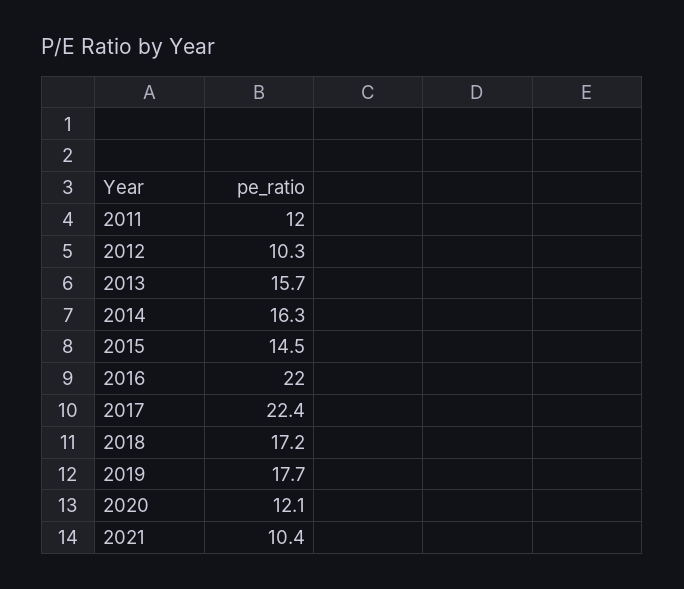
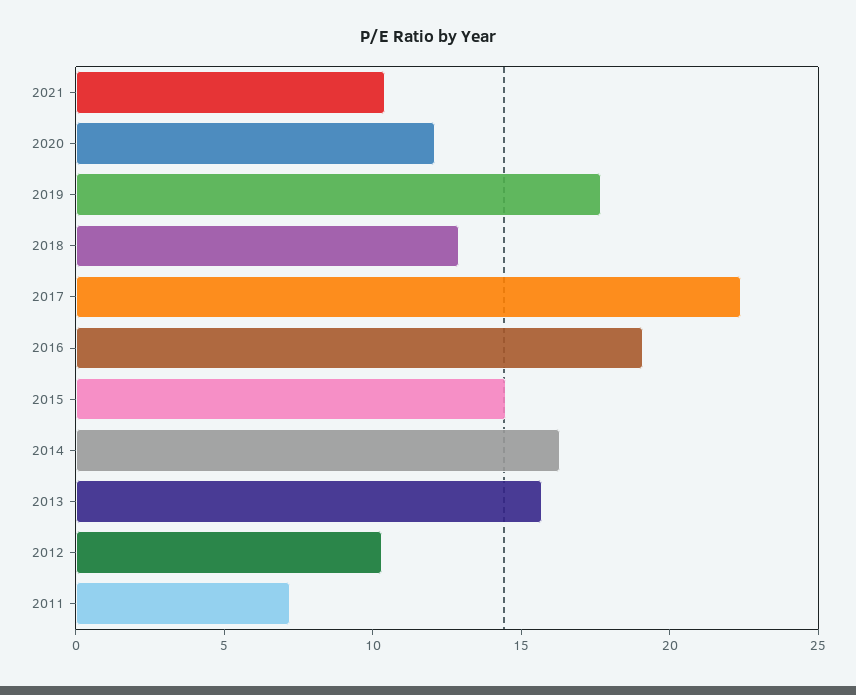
  {
-   "2011": 12,
+   "2011": 7,
    "2012": 10.3,
    "2013": 15.7,
    "2014": 16.3,
    "2015": 14.5,
-   "2016": 22,
+   "2016": 19,
    "2017": 22.4,
-   "2018": 17.2,
+   "2018": 13,
    "2019": 17.7,
    "2020": 12.1,
    "2021": 10.4
  }

